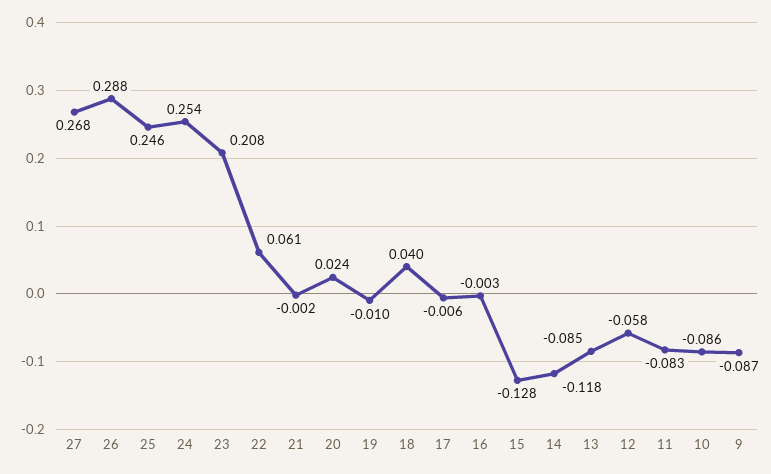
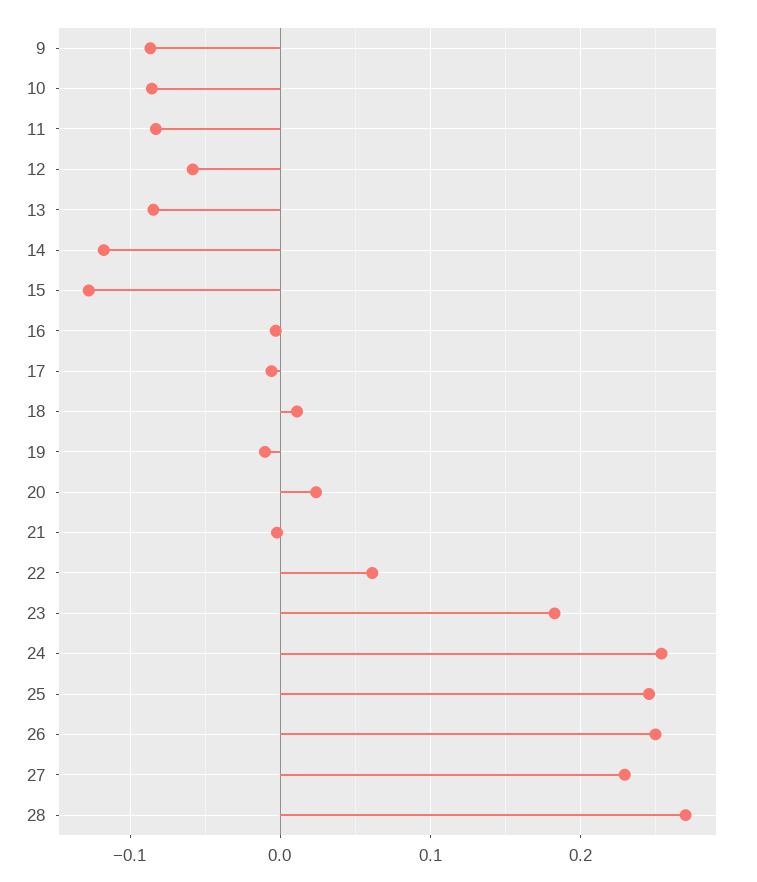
  {
-   "27": 0.268,
+   "27": 0.23,
-   "26": 0.288,
+   "26": 0.25,
    "25": 0.246,
    "24": 0.254,
-   "23": 0.208,
+   "23": 0.18,
    "22": 0.061,
    "21": -0.002,
    "20": 0.024,
    "19": -0.01,
-   "18": 0.04,
+   "18": 0.01,
    "17": -0.006,
    "16": -0.003,
    "15": -0.128,
    "14": -0.118,
    "13": -0.085,
    "12": -0.058,
    "11": -0.083,
    "10": -0.086,
-   "9": -0.087
+   "9": -0.087,
+   "28": 0.27
  }

